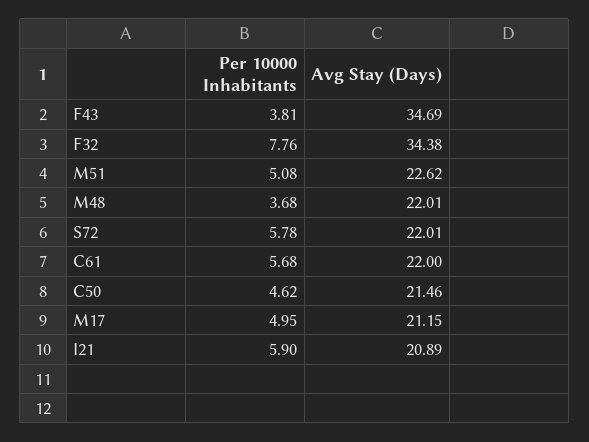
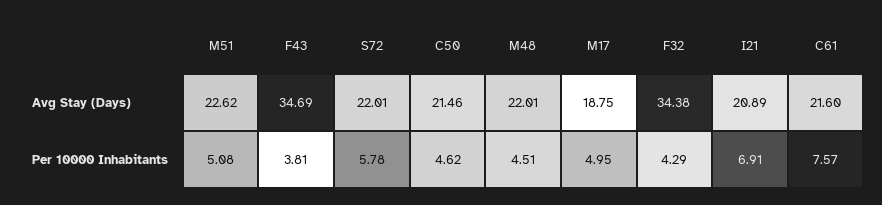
  {
    "Per 10000 Inhabitants": {
      "F43": 3.81,
-     "F32": 7.76,
+     "F32": 4.29,
      "M51": 5.08,
-     "M48": 3.68,
+     "M48": 4.51,
      "S72": 5.78,
-     "C61": 5.68,
+     "C61": 7.57,
      "C50": 4.62,
      "M17": 4.95,
-     "I21": 5.9
+     "I21": 6.91
    },
    "Avg Stay (Days)": {
      "F43": 34.69,
      "F32": 34.38,
      "M51": 22.62,
      "M48": 22.01,
      "S72": 22.01,
-     "C61": 22,
+     "C61": 21.6,
      "C50": 21.46,
-     "M17": 21.15,
+     "M17": 18.75,
      "I21": 20.89
    }
  }

